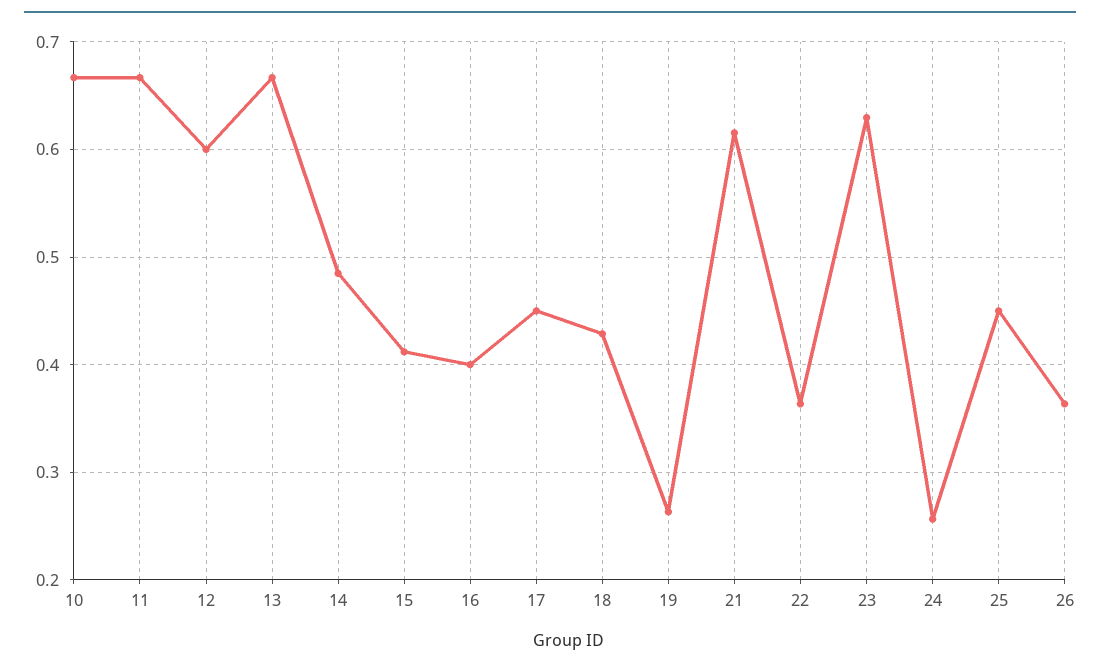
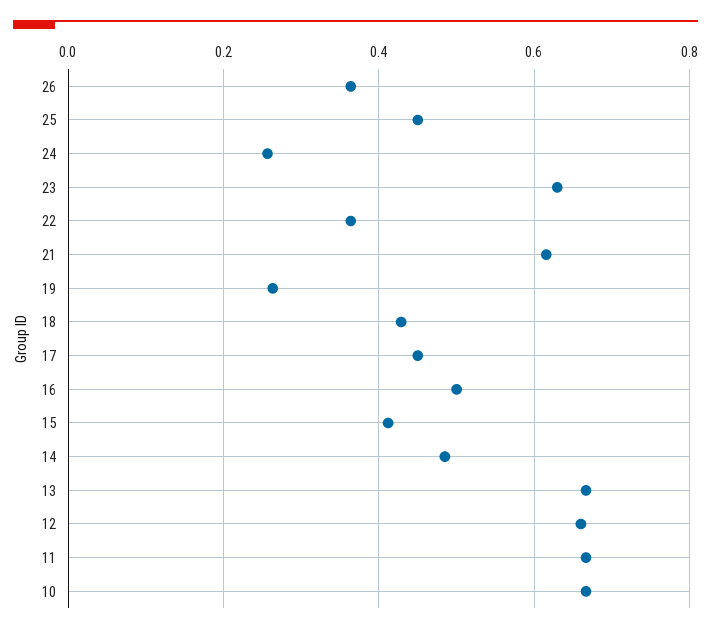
  {
    "10": 0.67,
    "11": 0.67,
-   "12": 0.6,
+   "12": 0.66,
    "13": 0.67,
    "14": 0.48,
    "15": 0.41,
-   "16": 0.4,
+   "16": 0.5,
    "17": 0.45,
    "18": 0.43,
    "19": 0.26,
    "21": 0.62,
    "22": 0.36,
    "23": 0.63,
    "24": 0.26,
    "25": 0.45,
    "26": 0.36
  }

